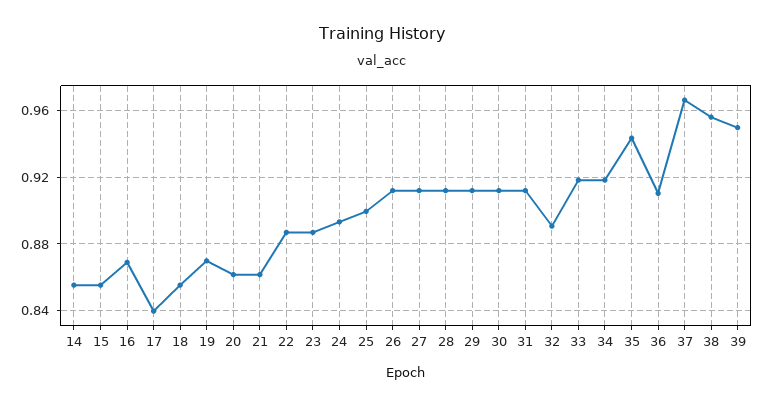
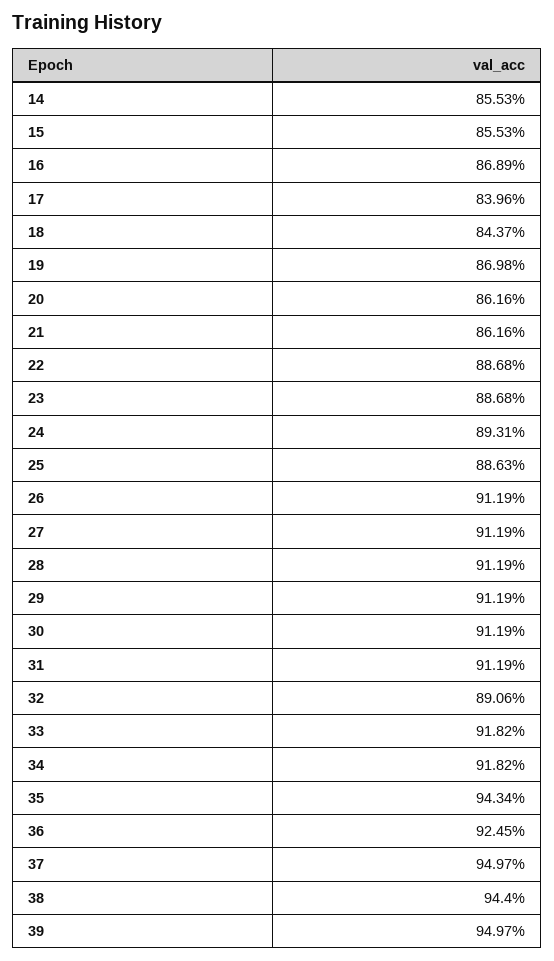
  {
    "14": 0.8553,
    "15": 0.8553,
    "16": 0.8689,
    "17": 0.8396,
-   "18": 0.855,
+   "18": 0.8437,
    "19": 0.8698,
    "20": 0.8616,
    "21": 0.8616,
    "22": 0.8868,
    "23": 0.8868,
    "24": 0.8931,
-   "25": 0.9,
+   "25": 0.8863,
    "26": 0.9119,
    "27": 0.9119,
    "28": 0.9119,
    "29": 0.9119,
    "30": 0.9119,
    "31": 0.9119,
    "32": 0.8906,
    "33": 0.9182,
    "34": 0.9182,
    "35": 0.9434,
-   "36": 0.91,
+   "36": 0.9245,
-   "37": 0.965,
+   "37": 0.9497,
-   "38": 0.955,
+   "38": 0.944,
    "39": 0.9497
  }

